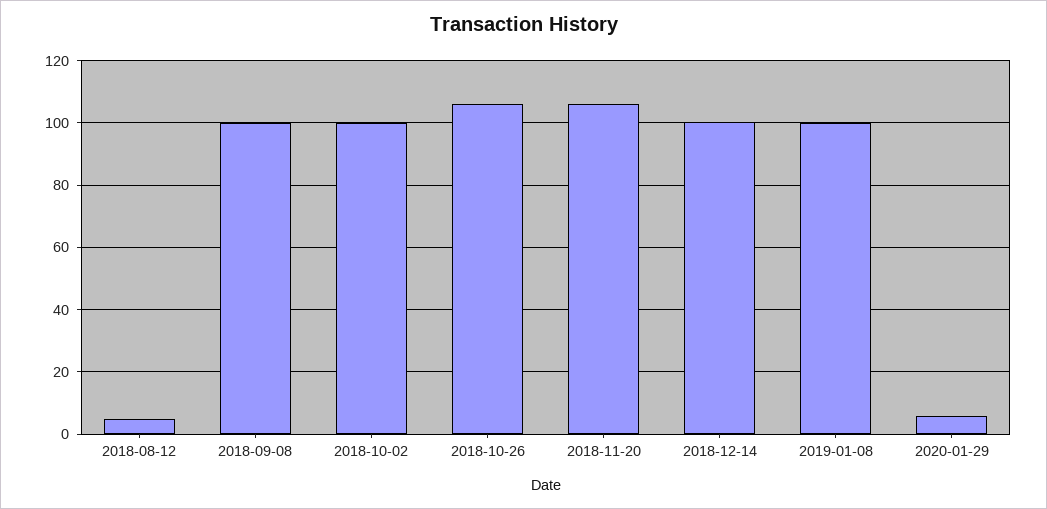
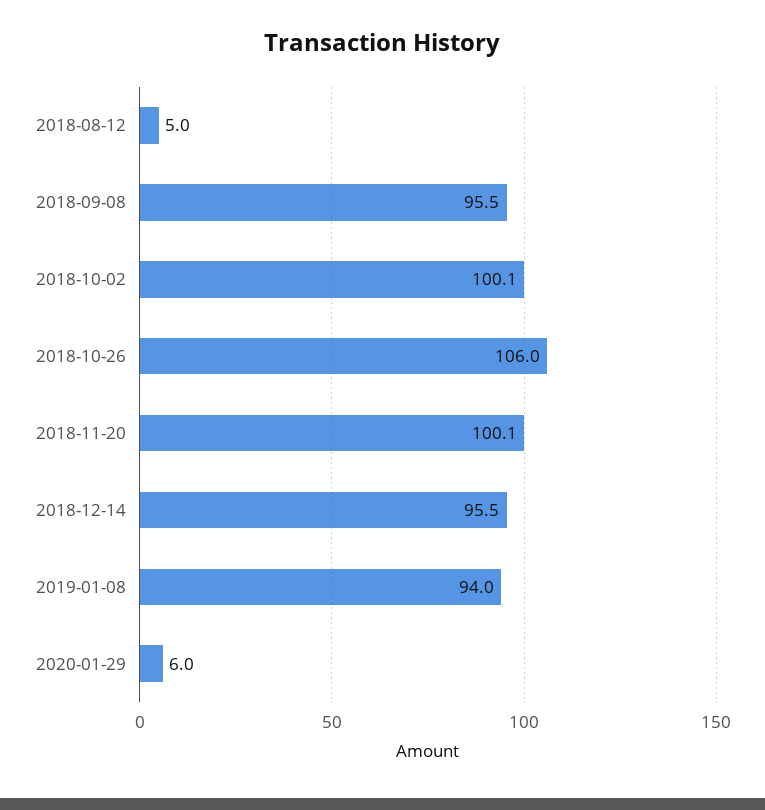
  {
    "2018-08-12": 5,
-   "2018-09-08": 100,
+   "2018-09-08": 95.5,
    "2018-10-02": 100.1,
    "2018-10-26": 106,
-   "2018-11-20": 106,
+   "2018-11-20": 100.1,
-   "2018-12-14": 100,
+   "2018-12-14": 95.5,
-   "2019-01-08": 100,
+   "2019-01-08": 94,
    "2020-01-29": 6
  }

